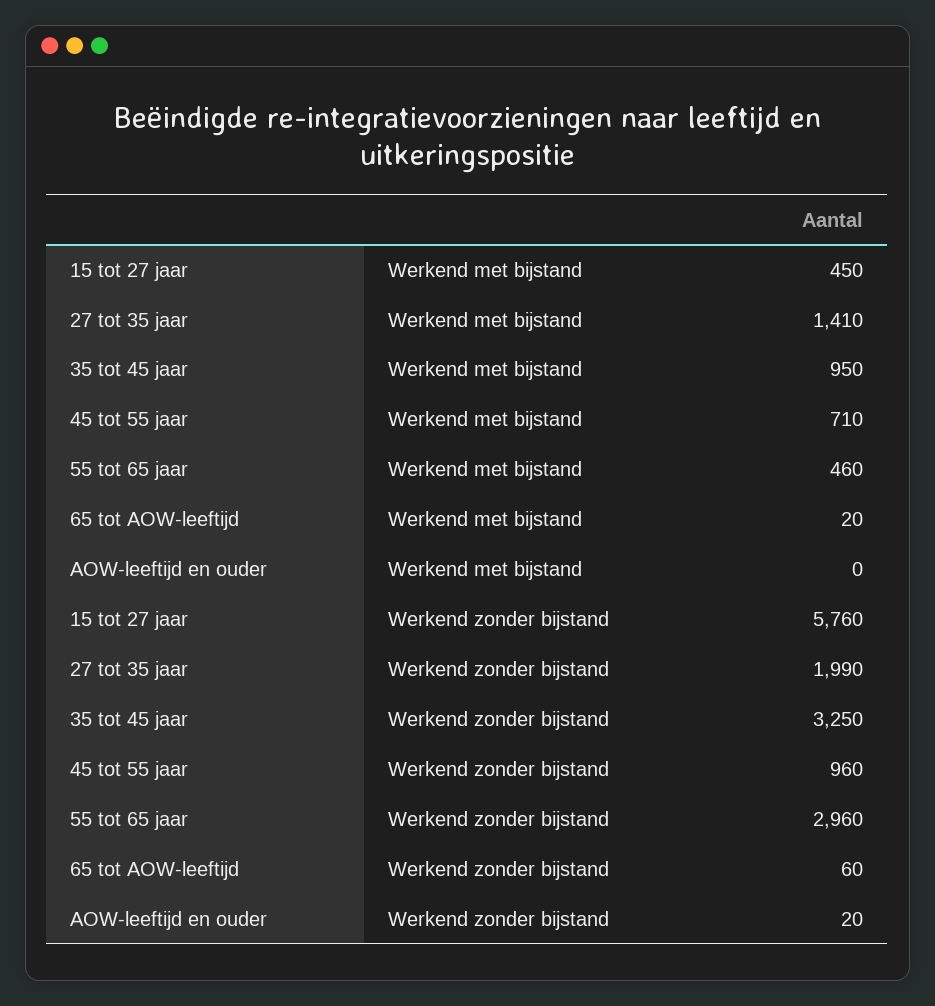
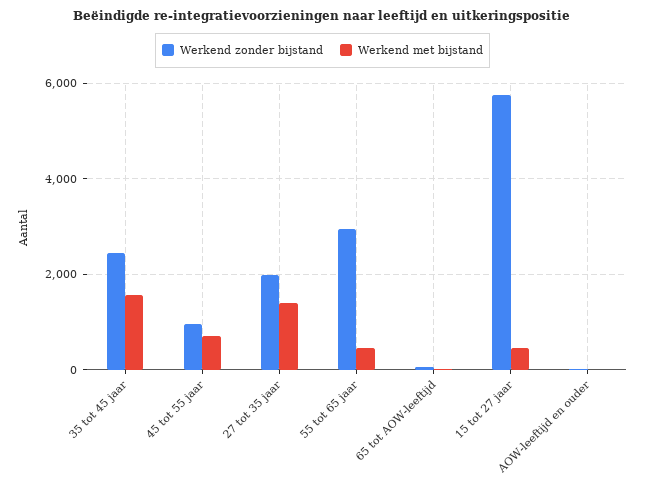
  {
    "Werkend met bijstand": {
      "15 tot 27 jaar": 450,
      "27 tot 35 jaar": 1410,
-     "35 tot 45 jaar": 950,
+     "35 tot 45 jaar": 1600,
      "45 tot 55 jaar": 710,
      "55 tot 65 jaar": 460,
      "65 tot AOW-leeftijd": 20,
      "AOW-leeftijd en ouder": 0
    },
    "Werkend zonder bijstand": {
      "15 tot 27 jaar": 5760,
      "27 tot 35 jaar": 1990,
-     "35 tot 45 jaar": 3250,
+     "35 tot 45 jaar": 2400,
      "45 tot 55 jaar": 960,
      "55 tot 65 jaar": 2960,
      "65 tot AOW-leeftijd": 60,
      "AOW-leeftijd en ouder": 20
    }
  }

